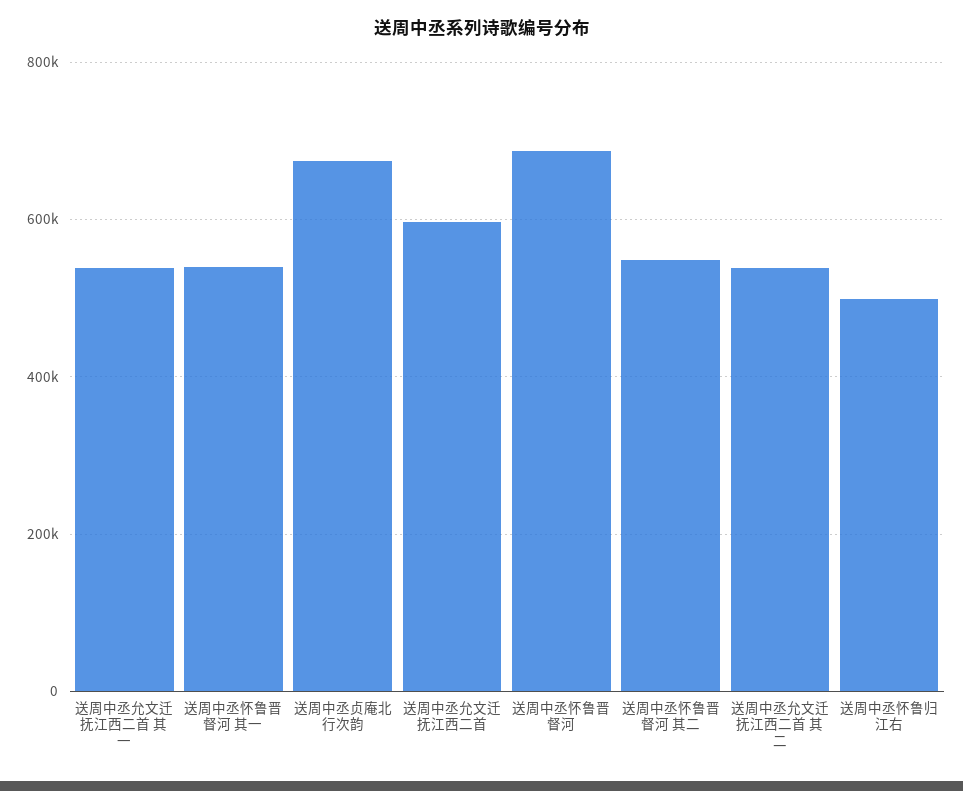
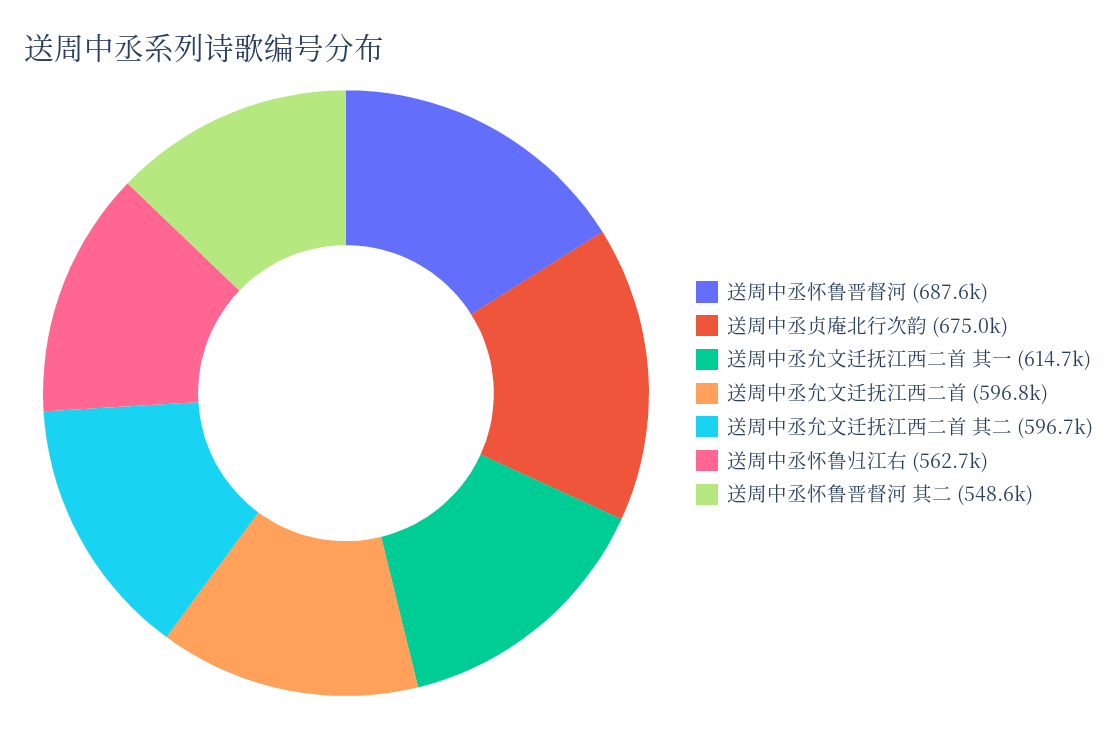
  {
-   "送周中丞允文迁抚江西二首 其一": 540000,
+   "送周中丞允文迁抚江西二首 其一": 614700,
-   "送周中丞怀鲁晋督河 其一": 540000,
    "送周中丞贞庵北行次韵": 675000,
    "送周中丞允文迁抚江西二首": 596800,
    "送周中丞怀鲁晋督河": 687600,
    "送周中丞怀鲁晋督河 其二": 548600,
-   "送周中丞允文迁抚江西二首 其二": 540000,
+   "送周中丞允文迁抚江西二首 其二": 596700,
-   "送周中丞怀鲁归江右": 500000
+   "送周中丞怀鲁归江右": 562700
  }

